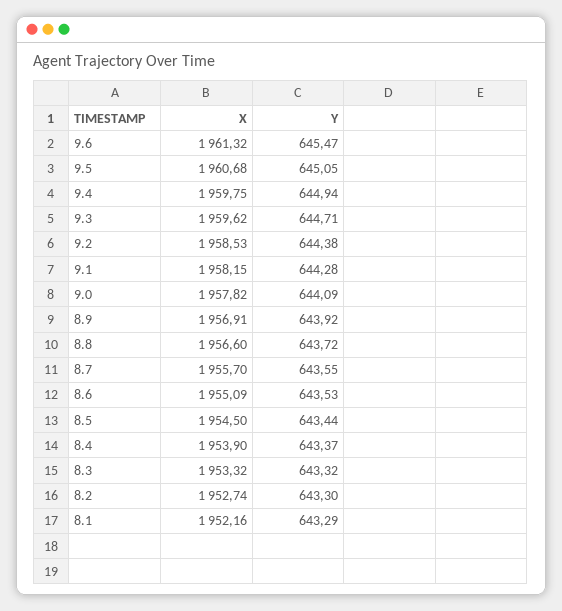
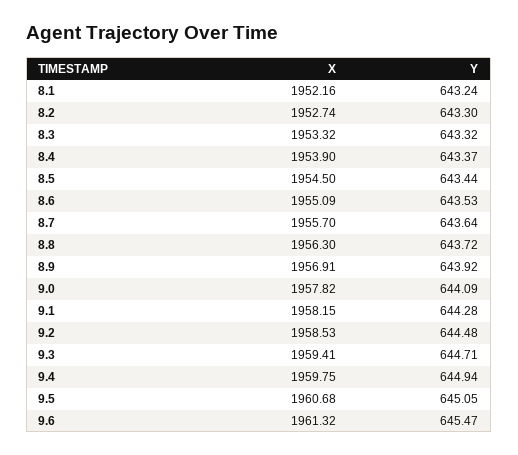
  {
    "X": {
      "9.6": 1961.32,
      "9.5": 1960.68,
      "9.4": 1959.75,
-     "9.3": 1959.62,
+     "9.3": 1959.41,
      "9.2": 1958.53,
      "9.1": 1958.15,
      "9.0": 1957.82,
      "8.9": 1956.91,
-     "8.8": 1956.6,
+     "8.8": 1956.3,
      "8.7": 1955.7,
      "8.6": 1955.09,
      "8.5": 1954.5,
      "8.4": 1953.9,
      "8.3": 1953.32,
      "8.2": 1952.74,
      "8.1": 1952.16
    },
    "Y": {
      "9.6": 645.47,
      "9.5": 645.05,
      "9.4": 644.94,
      "9.3": 644.71,
-     "9.2": 644.38,
+     "9.2": 644.48,
      "9.1": 644.28,
      "9.0": 644.09,
      "8.9": 643.92,
      "8.8": 643.72,
-     "8.7": 643.55,
+     "8.7": 643.64,
      "8.6": 643.53,
      "8.5": 643.44,
      "8.4": 643.37,
      "8.3": 643.32,
      "8.2": 643.3,
-     "8.1": 643.29
+     "8.1": 643.24
    }
  }

